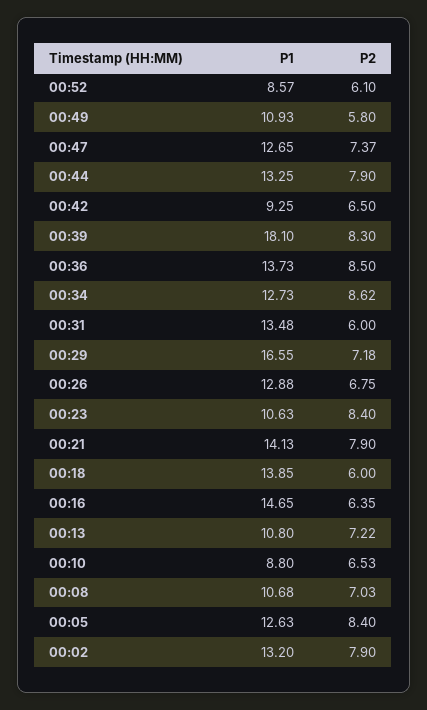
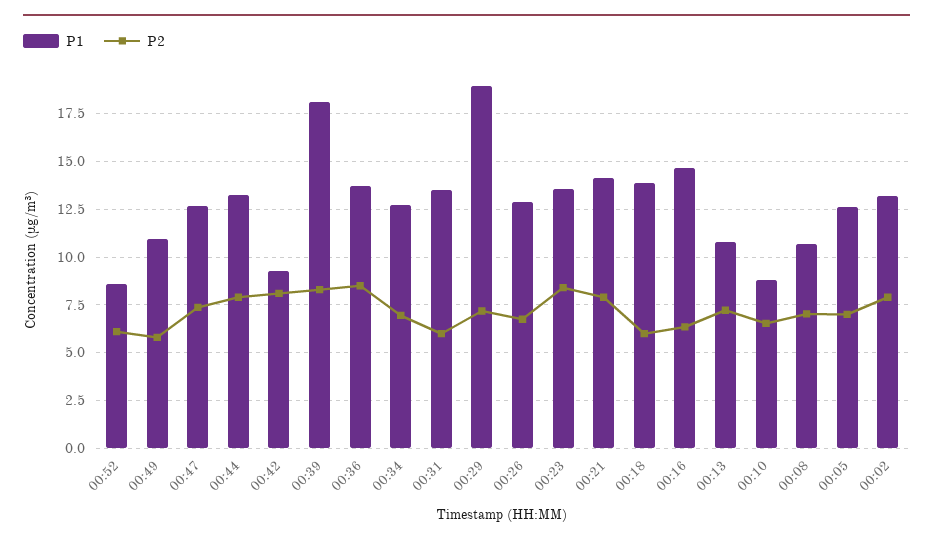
  {
    "P1": {
      "00:52": 8.57,
      "00:49": 10.93,
      "00:47": 12.65,
      "00:44": 13.25,
      "00:42": 9.25,
      "00:39": 18.1,
      "00:36": 13.73,
      "00:34": 12.73,
      "00:31": 13.48,
-     "00:29": 16.55,
+     "00:29": 19,
      "00:26": 12.88,
-     "00:23": 10.63,
+     "00:23": 13.5,
      "00:21": 14.13,
      "00:18": 13.85,
      "00:16": 14.65,
      "00:13": 10.8,
      "00:10": 8.8,
      "00:08": 10.68,
      "00:05": 12.63,
      "00:02": 13.2
    },
    "P2": {
      "00:52": 6.1,
      "00:49": 5.8,
      "00:47": 7.37,
      "00:44": 7.9,
-     "00:42": 6.5,
+     "00:42": 8,
      "00:39": 8.3,
      "00:36": 8.5,
-     "00:34": 8.62,
+     "00:34": 7,
      "00:31": 6,
      "00:29": 7.18,
      "00:26": 6.75,
      "00:23": 8.4,
      "00:21": 7.9,
      "00:18": 6,
      "00:16": 6.35,
      "00:13": 7.22,
      "00:10": 6.53,
      "00:08": 7.03,
-     "00:05": 8.4,
+     "00:05": 7,
      "00:02": 7.9
    }
  }

